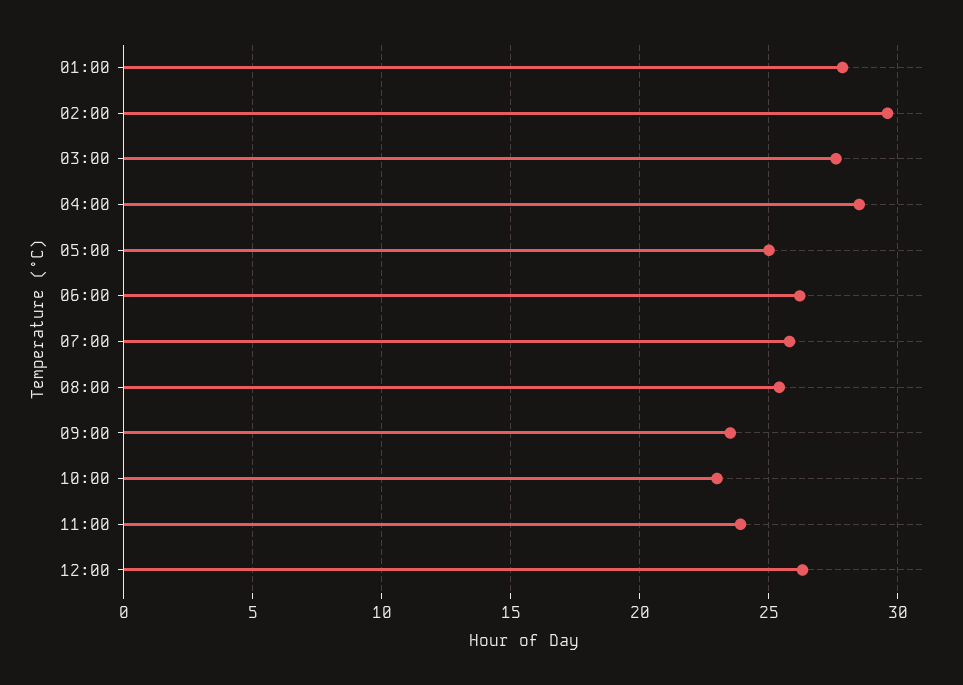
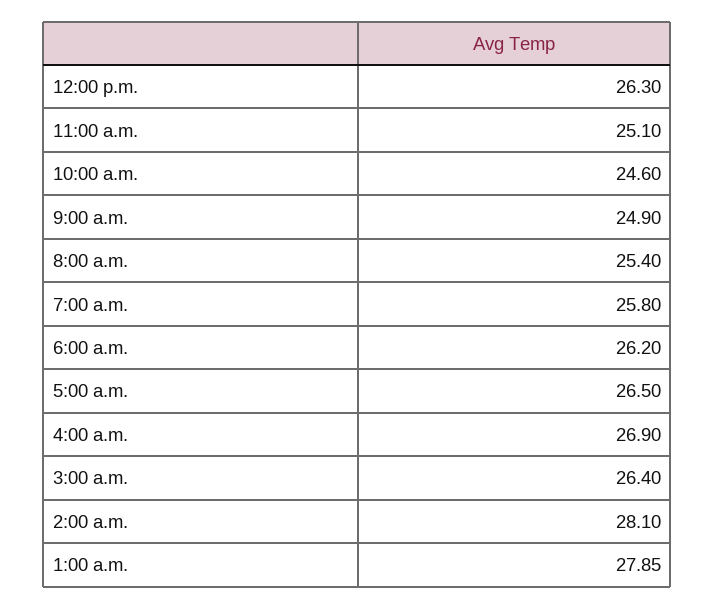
  {
    "01:00": 27.85,
-   "02:00": 29.5,
+   "02:00": 28.1,
-   "03:00": 27.5,
+   "03:00": 26.4,
-   "04:00": 28.5,
+   "04:00": 26.9,
-   "05:00": 25,
+   "05:00": 26.5,
    "06:00": 26.2,
    "07:00": 25.8,
    "08:00": 25.4,
-   "09:00": 23.5,
+   "09:00": 24.9,
-   "10:00": 23,
+   "10:00": 24.6,
-   "11:00": 24,
+   "11:00": 25.1,
    "12:00": 26.3
  }

